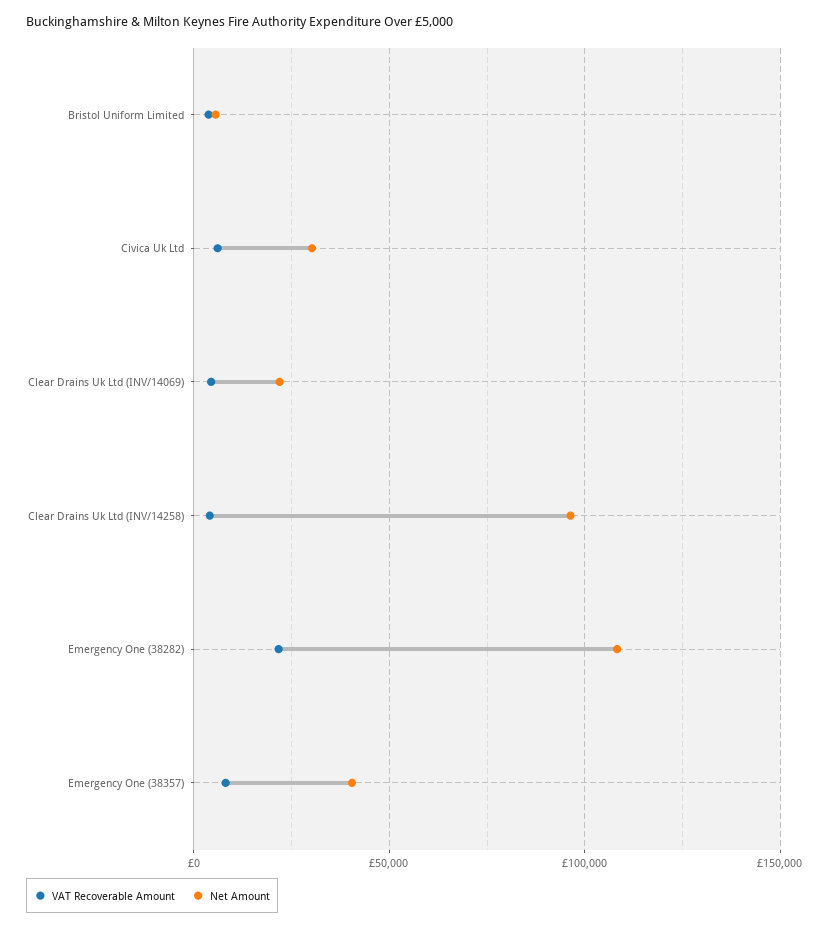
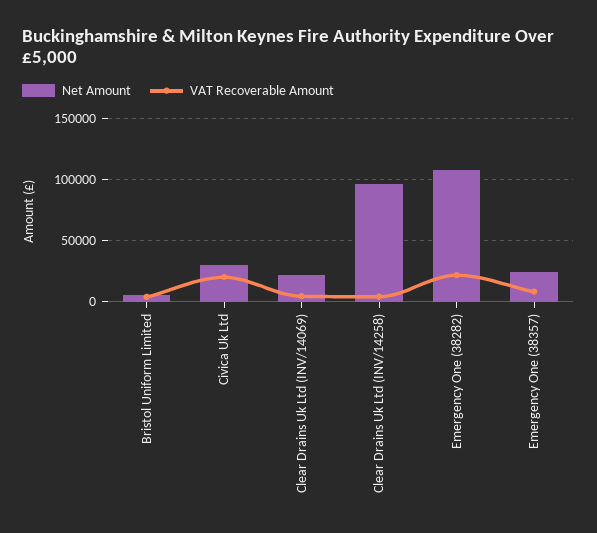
  {
    "VAT Recoverable Amount": {
      "Bristol Uniform Limited": 5000,
-     "Civica Uk Ltd": 5000,
+     "Civica Uk Ltd": 20000,
      "Clear Drains Uk Ltd (INV/14069)": 5000,
      "Clear Drains Uk Ltd (INV/14258)": 5000,
      "Emergency One (38282)": 20000,
      "Emergency One (38357)": 10000
    },
    "Net Amount": {
      "Bristol Uniform Limited": 5000,
      "Civica Uk Ltd": 30000,
      "Clear Drains Uk Ltd (INV/14069)": 20000,
      "Clear Drains Uk Ltd (INV/14258)": 95000,
      "Emergency One (38282)": 110000,
-     "Emergency One (38357)": 40000
+     "Emergency One (38357)": 25000
    }
  }

